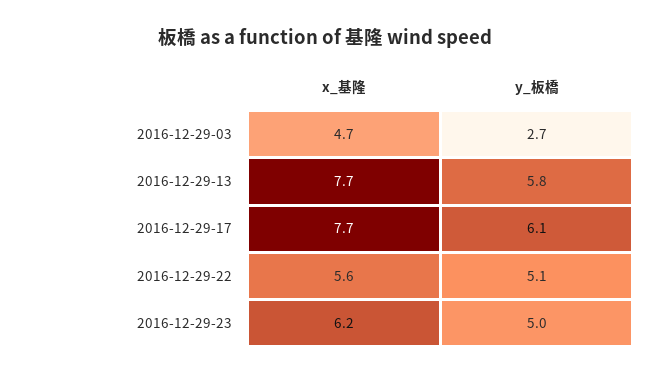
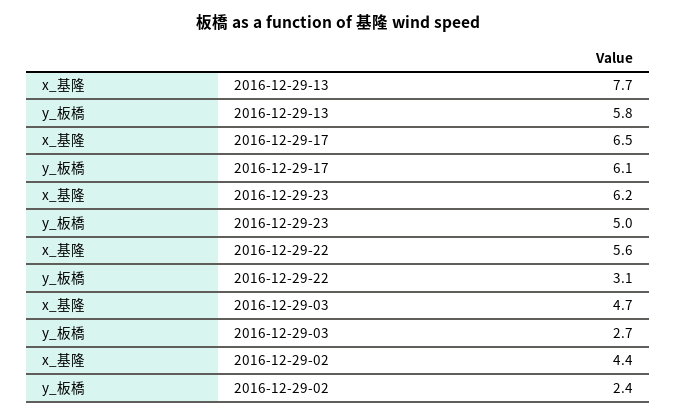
  {
    "x_基隆": {
      "2016-12-29-03": 4.7,
      "2016-12-29-13": 7.7,
-     "2016-12-29-17": 7.7,
+     "2016-12-29-17": 6.5,
      "2016-12-29-22": 5.6,
-     "2016-12-29-23": 6.2
+     "2016-12-29-23": 6.2,
+     "2016-12-29-02": 4.4
    },
    "y_板橋": {
      "2016-12-29-03": 2.7,
      "2016-12-29-13": 5.8,
      "2016-12-29-17": 6.1,
-     "2016-12-29-22": 5.1,
+     "2016-12-29-22": 3.1,
-     "2016-12-29-23": 5
+     "2016-12-29-23": 5,
+     "2016-12-29-02": 2.4
    }
  }

